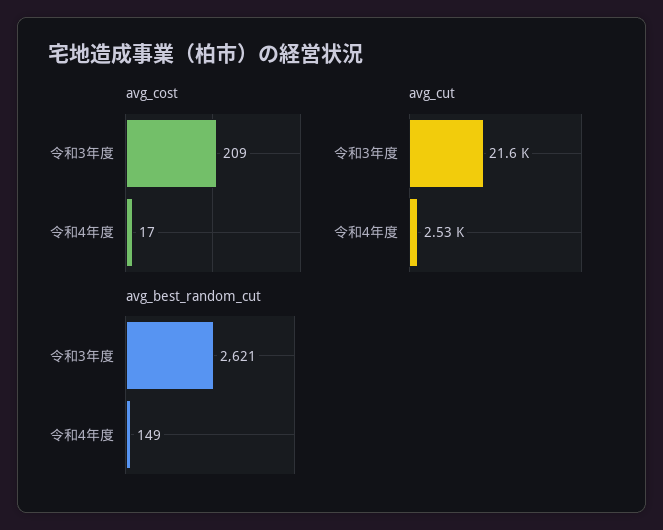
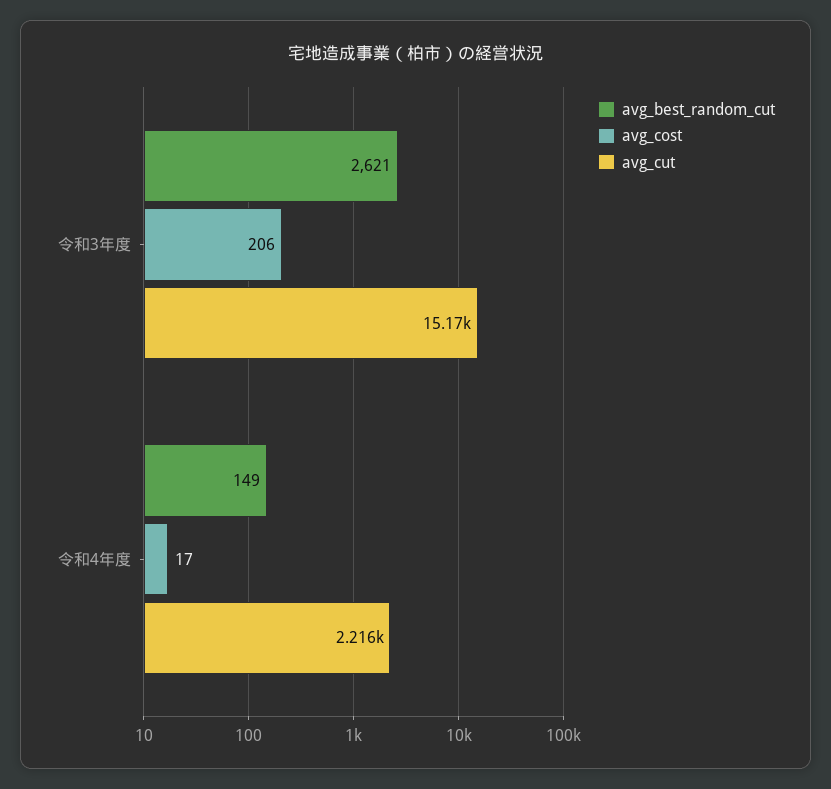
  {
    "avg_cost": {
-     "令和3年度": 209,
+     "令和3年度": 206,
      "令和4年度": 17
    },
    "avg_cut": {
-     "令和3年度": 21600,
+     "令和3年度": 15170,
-     "令和4年度": 2530
+     "令和4年度": 2216
    },
    "avg_best_random_cut": {
      "令和3年度": 2621,
      "令和4年度": 149
    }
  }

